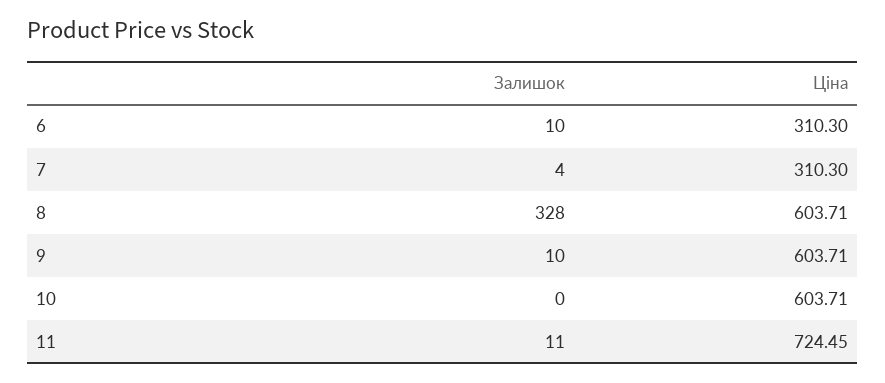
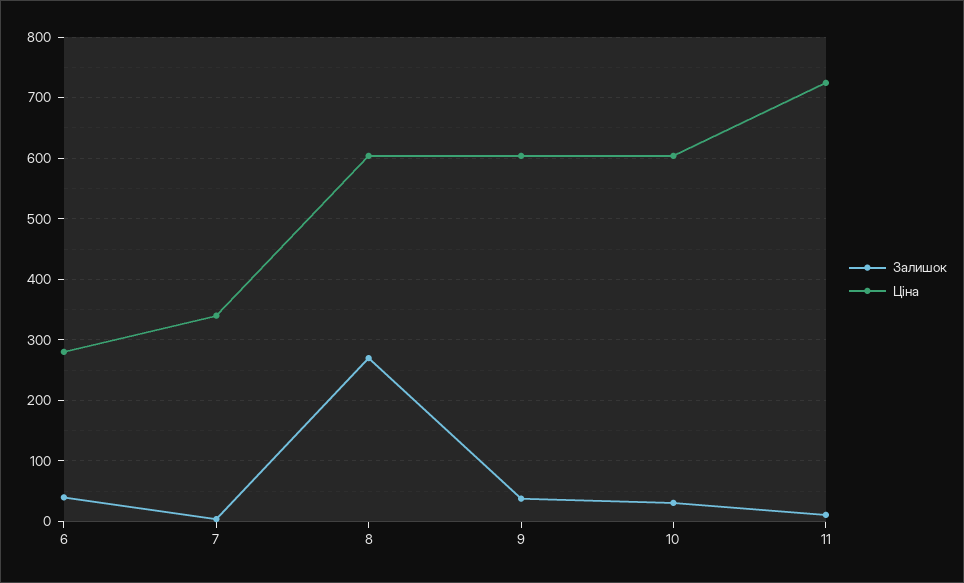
  {
    "Залишок": {
-     "6": 10,
+     "6": 40,
      "7": 4,
-     "8": 328,
+     "8": 270,
-     "9": 10,
+     "9": 40,
-     "10": 0,
+     "10": 30,
      "11": 11
    },
    "Ціна": {
-     "6": 310.3,
+     "6": 280,
-     "7": 310.3,
+     "7": 340,
      "8": 603.71,
      "9": 603.71,
      "10": 603.71,
      "11": 724.45
    }
  }

